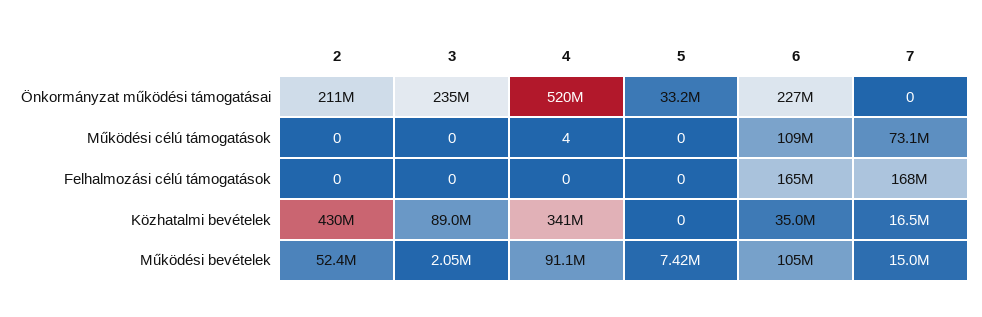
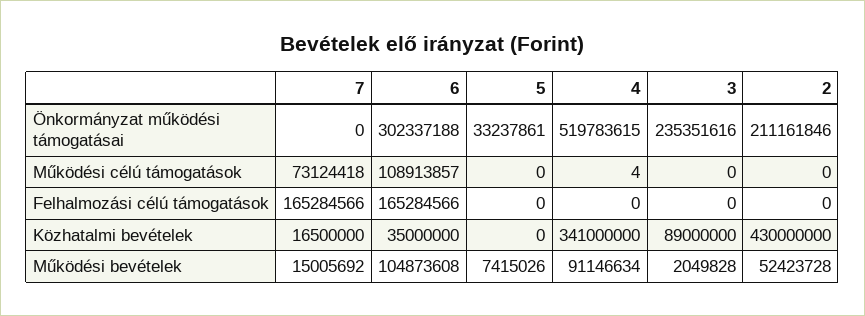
  {
    "2": {
      "Önkormányzat működési támogatásai": 211161846,
      "Működési célú támogatások": 0,
      "Felhalmozási célú támogatások": 0,
      "Közhatalmi bevételek": 430000000,
      "Működési bevételek": 52423728
    },
    "3": {
      "Önkormányzat működési támogatásai": 235351616,
      "Működési célú támogatások": 0,
      "Felhalmozási célú támogatások": 0,
      "Közhatalmi bevételek": 89000000,
      "Működési bevételek": 2049828
    },
    "4": {
      "Önkormányzat működési támogatásai": 519783615,
      "Működési célú támogatások": 4,
      "Felhalmozási célú támogatások": 0,
      "Közhatalmi bevételek": 341000000,
      "Működési bevételek": 91146634
    },
    "5": {
      "Önkormányzat működési támogatásai": 33237861,
      "Működési célú támogatások": 0,
      "Felhalmozási célú támogatások": 0,
      "Közhatalmi bevételek": 0,
      "Működési bevételek": 7415026
    },
    "6": {
-     "Önkormányzat működési támogatásai": 227000000,
+     "Önkormányzat működési támogatásai": 302337188,
      "Működési célú támogatások": 108913857,
      "Felhalmozási célú támogatások": 165284566,
      "Közhatalmi bevételek": 35000000,
      "Működési bevételek": 104873608
    },
    "7": {
      "Önkormányzat működési támogatásai": 0,
      "Működési célú támogatások": 73124418,
-     "Felhalmozási célú támogatások": 168000000,
+     "Felhalmozási célú támogatások": 165284566,
      "Közhatalmi bevételek": 16500000,
      "Működési bevételek": 15005692
    }
  }

